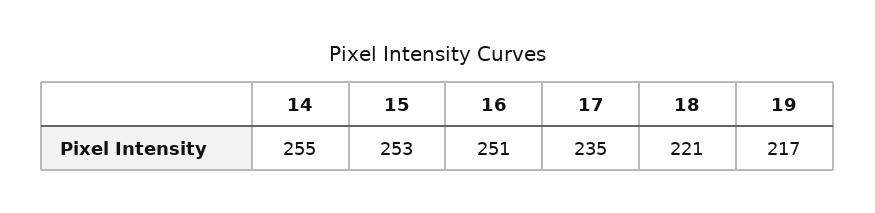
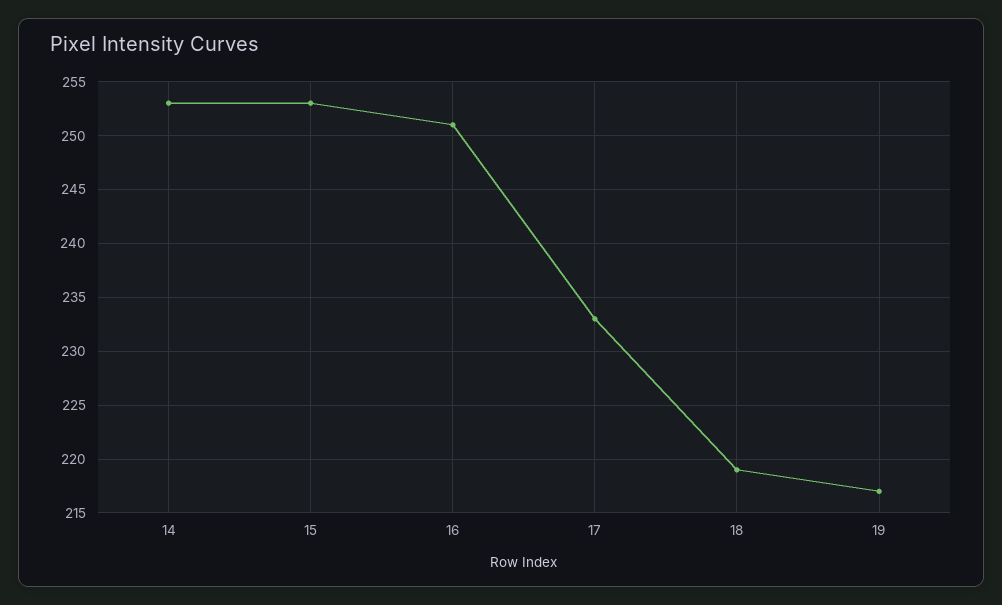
  {
-   "14": 255,
+   "14": 253,
    "15": 253,
    "16": 251,
-   "17": 235,
+   "17": 233,
-   "18": 221,
+   "18": 219,
    "19": 217
  }

